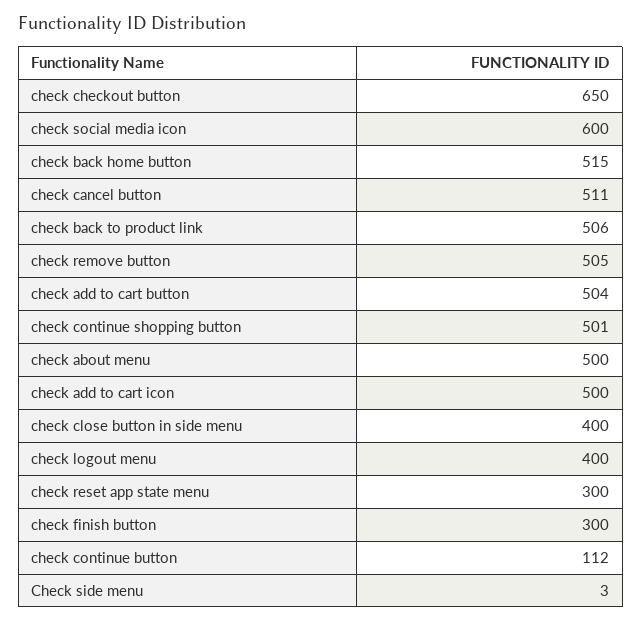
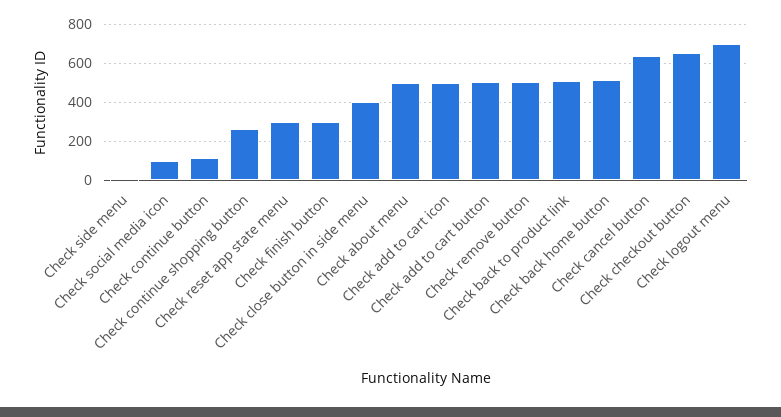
  {
    "check checkout button": 650,
-   "check social media icon": 600,
+   "check social media icon": 100,
    "check back home button": 515,
-   "check cancel button": 511,
+   "check cancel button": 650,
    "check back to product link": 506,
    "check remove button": 505,
    "check add to cart button": 504,
-   "check continue shopping button": 501,
+   "check continue shopping button": 250,
    "check about menu": 500,
    "check add to cart icon": 500,
    "check close button in side menu": 400,
-   "check logout menu": 400,
+   "check logout menu": 700,
    "check reset app state menu": 300,
    "check finish button": 300,
    "check continue button": 112,
    "Check side menu": 3
  }

